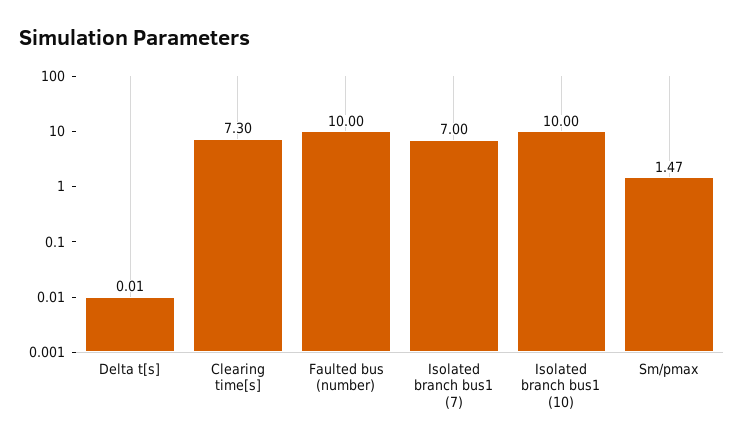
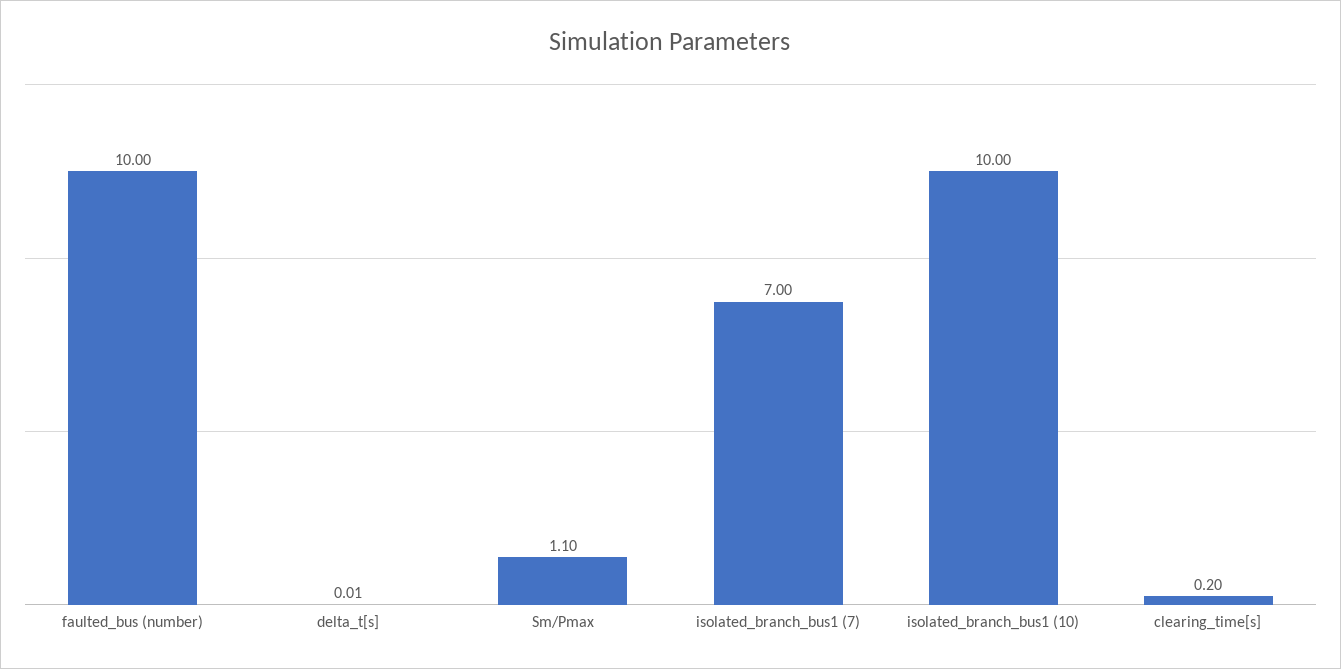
  {
    "Delta t[s]": 0.01,
-   "Clearing time[s]": 7.3,
+   "Clearing time[s]": 0.2,
    "Faulted bus (number)": 10,
    "Isolated branch bus1 (7)": 7,
    "Isolated branch bus1 (10)": 10,
-   "Sm/pmax": 1.47
+   "Sm/pmax": 1.1
  }

